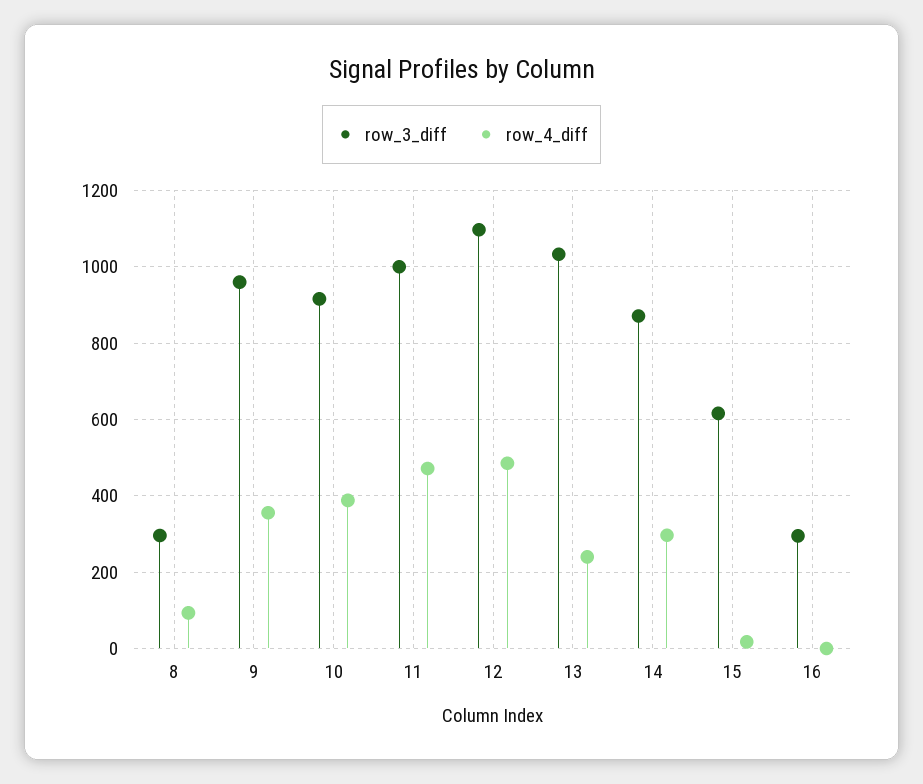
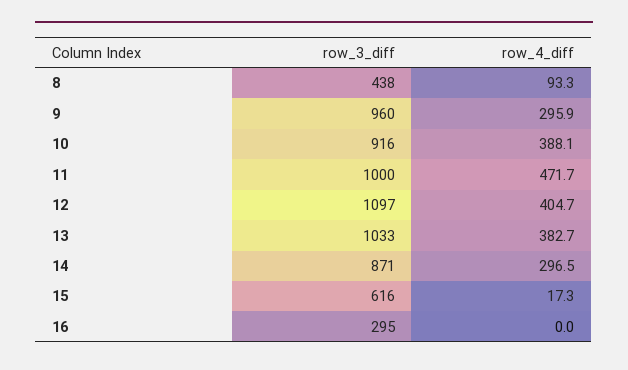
  {
    "row_3_diff": {
-     "8": 300,
+     "8": 438,
      "9": 960,
      "10": 916,
      "11": 1000,
      "12": 1097,
      "13": 1033,
      "14": 871,
      "15": 616,
      "16": 295
    },
    "row_4_diff": {
      "8": 93.3,
-     "9": 360,
+     "9": 295.9,
      "10": 388.1,
      "11": 471.7,
-     "12": 480,
+     "12": 404.7,
-     "13": 240,
+     "13": 382.7,
      "14": 296.5,
      "15": 17.3,
      "16": 0
    }
  }

